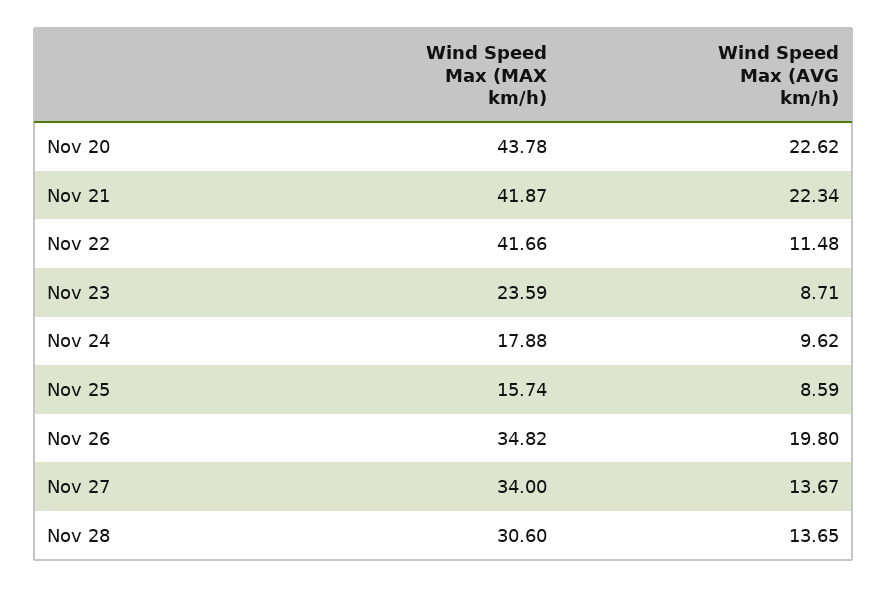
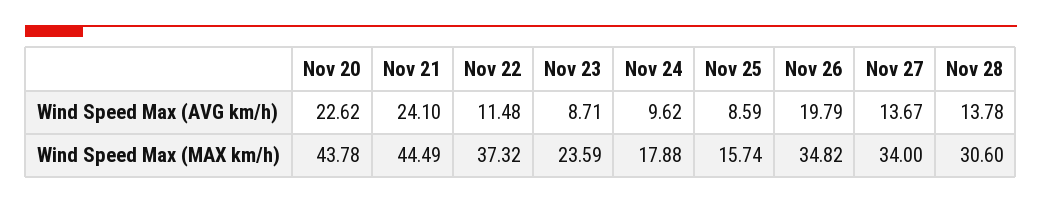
  {
    "Wind Speed Max (MAX km/h)": {
      "Nov 20": 43.78,
-     "Nov 21": 41.87,
+     "Nov 21": 44.49,
-     "Nov 22": 41.66,
+     "Nov 22": 37.32,
      "Nov 23": 23.59,
      "Nov 24": 17.88,
      "Nov 25": 15.74,
      "Nov 26": 34.82,
      "Nov 27": 34,
      "Nov 28": 30.6
    },
    "Wind Speed Max (AVG km/h)": {
      "Nov 20": 22.62,
-     "Nov 21": 22.34,
+     "Nov 21": 24.1,
      "Nov 22": 11.48,
      "Nov 23": 8.71,
      "Nov 24": 9.62,
      "Nov 25": 8.59,
-     "Nov 26": 19.8,
+     "Nov 26": 19.79,
      "Nov 27": 13.67,
-     "Nov 28": 13.65
+     "Nov 28": 13.78
    }
  }

